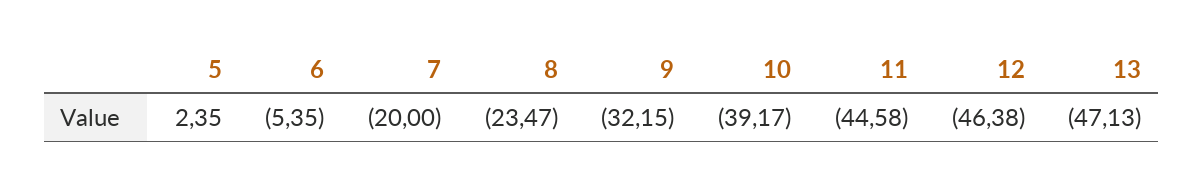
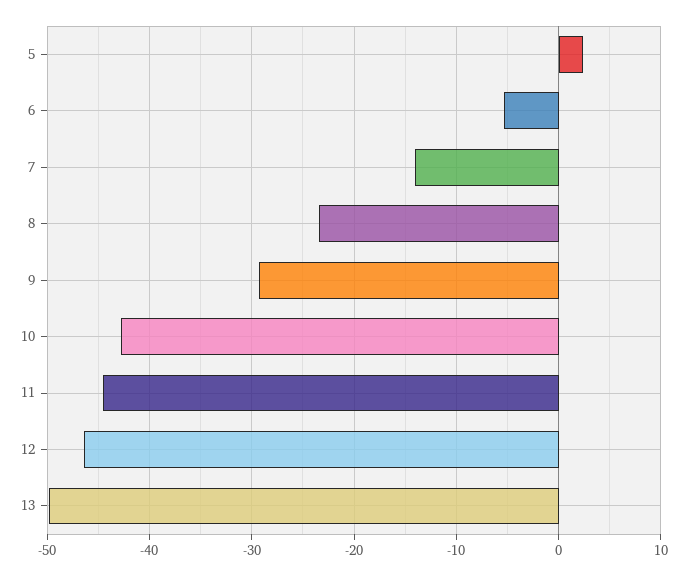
  {
    "5": 2.35,
    "6": -5.35,
-   "7": -20,
+   "7": -14,
    "8": -23.47,
-   "9": -32.15,
+   "9": -29,
-   "10": -39.17,
+   "10": -43,
    "11": -44.58,
    "12": -46.38,
-   "13": -47.13
+   "13": -50
  }

